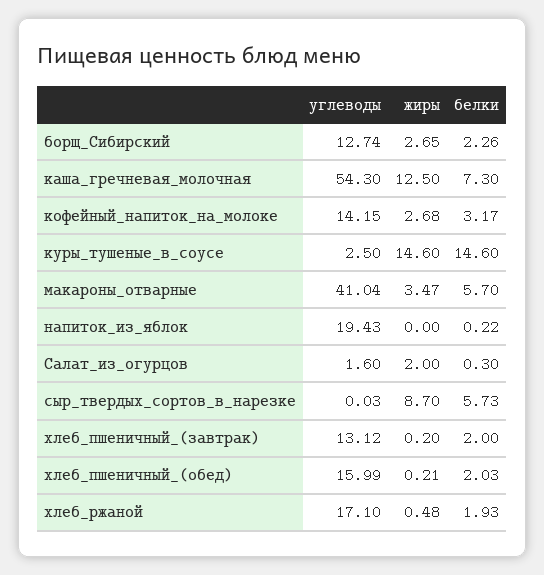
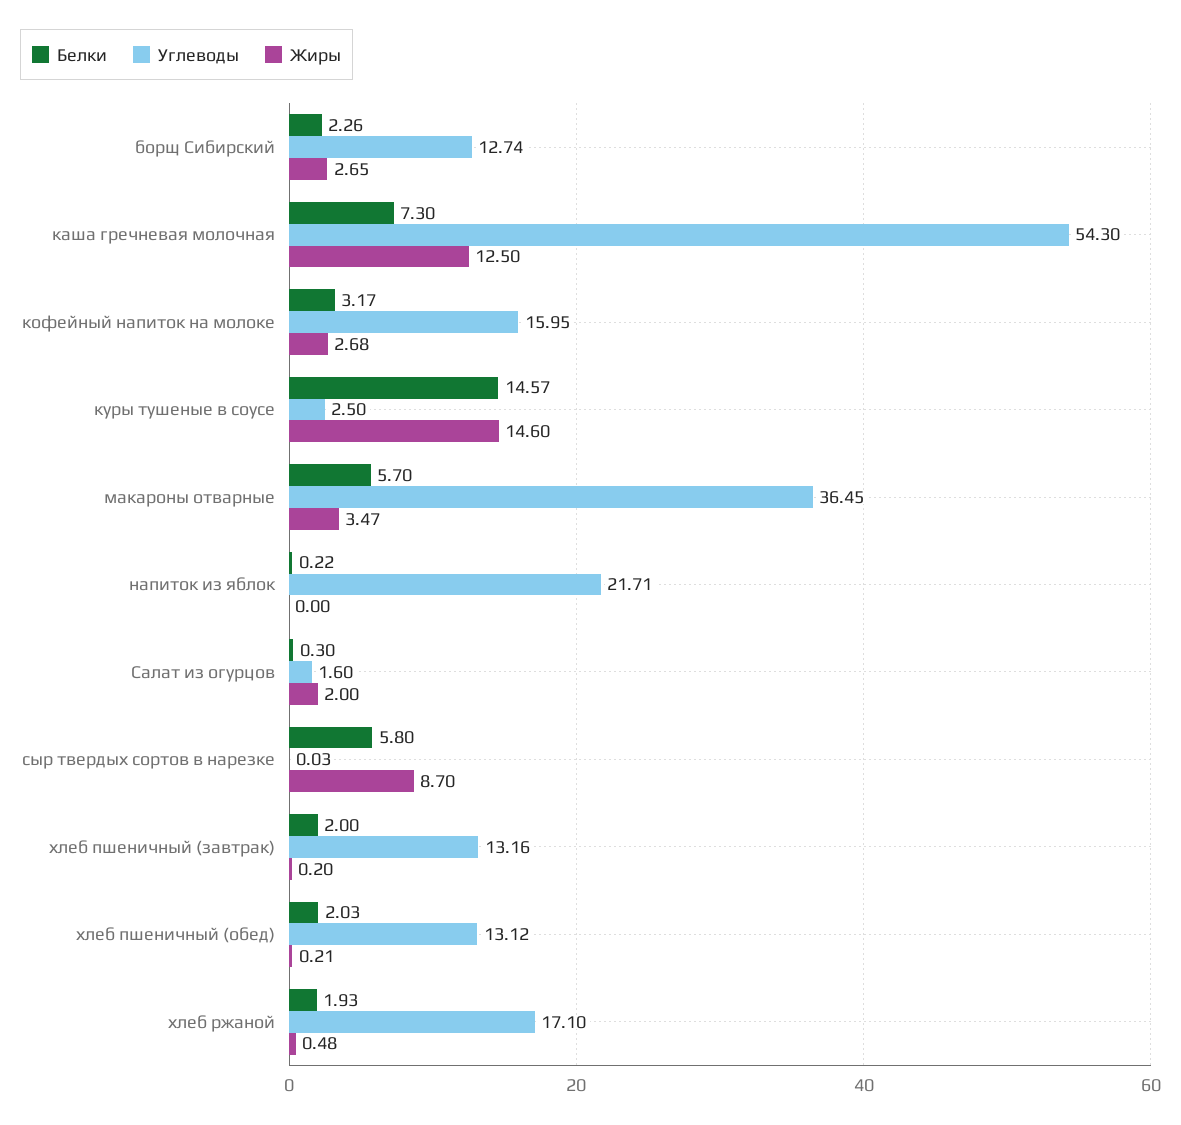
  {
    "углеводы": {
      "борщ_Сибирский": 12.74,
      "каша_гречневая_молочная": 54.3,
-     "кофейный_напиток_на_молоке": 14.15,
+     "кофейный_напиток_на_молоке": 15.95,
      "куры_тушеные_в_соусе": 2.5,
-     "макароны_отварные": 41.04,
+     "макароны_отварные": 36.45,
-     "напиток_из_яблок": 19.43,
+     "напиток_из_яблок": 21.71,
      "Салат_из_огурцов": 1.6,
      "сыр_твердых_сортов_в_нарезке": 0.03,
-     "хлеб_пшеничный_(завтрак)": 13.12,
+     "хлеб_пшеничный_(завтрак)": 13.16,
-     "хлеб_пшеничный_(обед)": 15.99,
+     "хлеб_пшеничный_(обед)": 13.12,
      "хлеб_ржаной": 17.1
    },
    "жиры": {
      "борщ_Сибирский": 2.65,
      "каша_гречневая_молочная": 12.5,
      "кофейный_напиток_на_молоке": 2.68,
      "куры_тушеные_в_соусе": 14.6,
      "макароны_отварные": 3.47,
      "напиток_из_яблок": 0,
      "Салат_из_огурцов": 2,
      "сыр_твердых_сортов_в_нарезке": 8.7,
      "хлеб_пшеничный_(завтрак)": 0.2,
      "хлеб_пшеничный_(обед)": 0.21,
      "хлеб_ржаной": 0.48
    },
    "белки": {
      "борщ_Сибирский": 2.26,
      "каша_гречневая_молочная": 7.3,
      "кофейный_напиток_на_молоке": 3.17,
-     "куры_тушеные_в_соусе": 14.6,
+     "куры_тушеные_в_соусе": 14.57,
      "макароны_отварные": 5.7,
      "напиток_из_яблок": 0.22,
      "Салат_из_огурцов": 0.3,
-     "сыр_твердых_сортов_в_нарезке": 5.73,
+     "сыр_твердых_сортов_в_нарезке": 5.8,
      "хлеб_пшеничный_(завтрак)": 2,
      "хлеб_пшеничный_(обед)": 2.03,
      "хлеб_ржаной": 1.93
    }
  }

